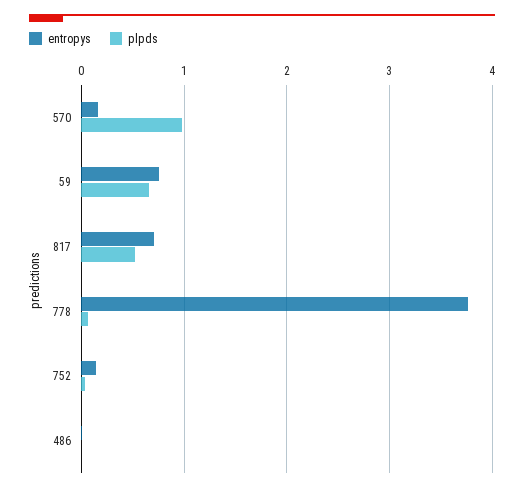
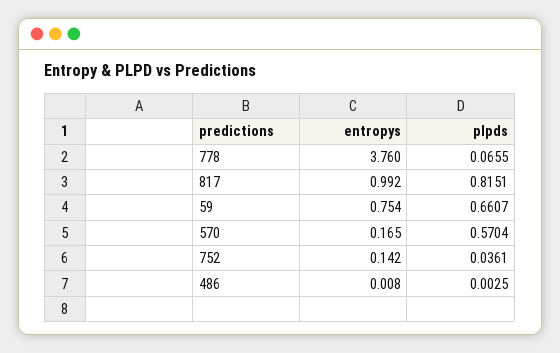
  {
    "entropys": {
      "570": 0.165,
      "59": 0.754,
-     "817": 0.7,
+     "817": 0.992,
      "778": 3.76,
      "752": 0.142,
      "486": 0.008
    },
    "plpds": {
-     "570": 1,
+     "570": 0.5704,
      "59": 0.6607,
-     "817": 0.5,
+     "817": 0.8151,
      "778": 0.0655,
      "752": 0.0361,
      "486": 0.0025
    }
  }

